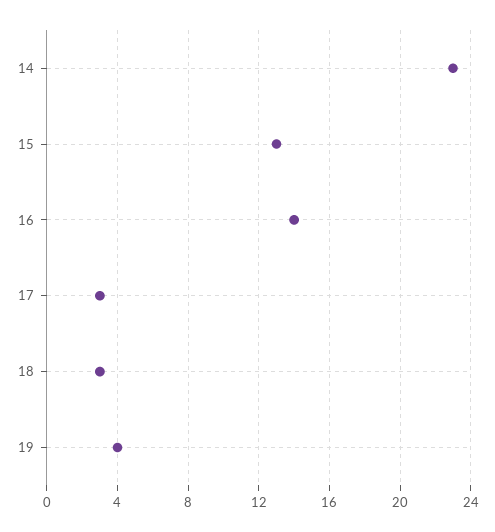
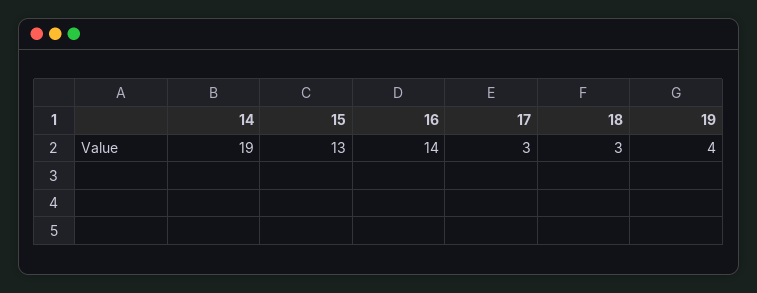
  {
-   "14": 23,
+   "14": 19,
    "15": 13,
    "16": 14,
    "17": 3,
    "18": 3,
    "19": 4
  }

